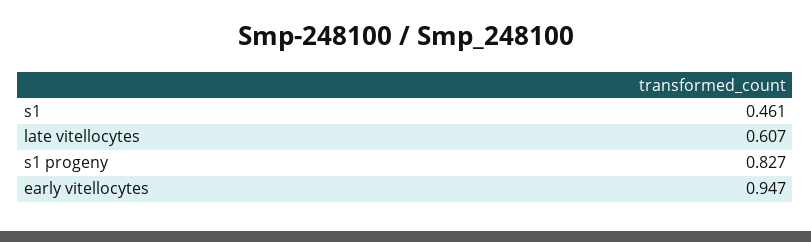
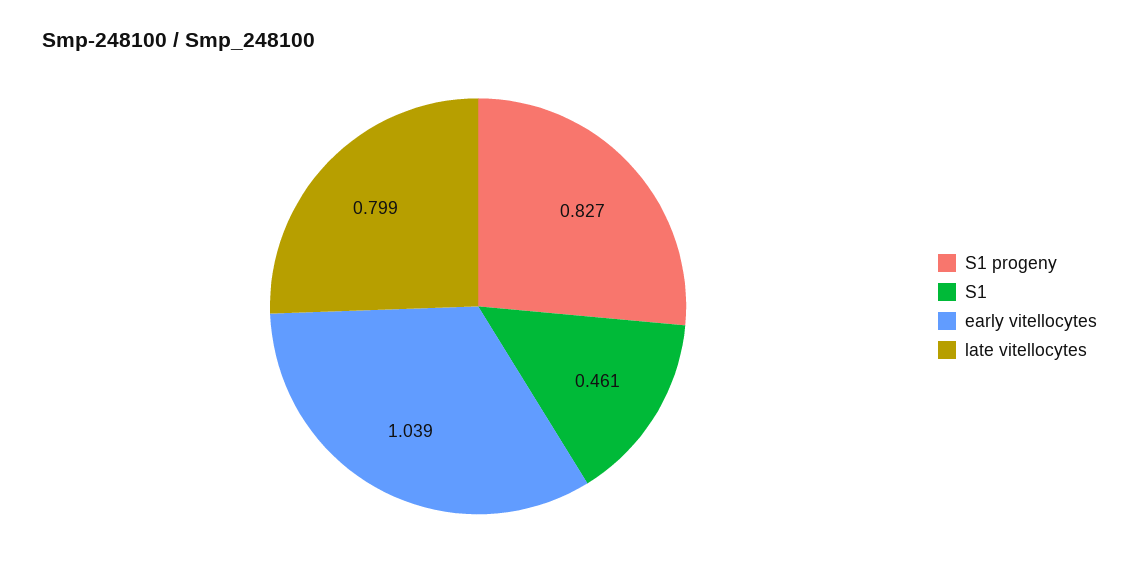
  {
    "s1": 0.461,
-   "late vitellocytes": 0.607,
+   "late vitellocytes": 0.799,
    "s1 progeny": 0.827,
-   "early vitellocytes": 0.947
+   "early vitellocytes": 1.039
  }

